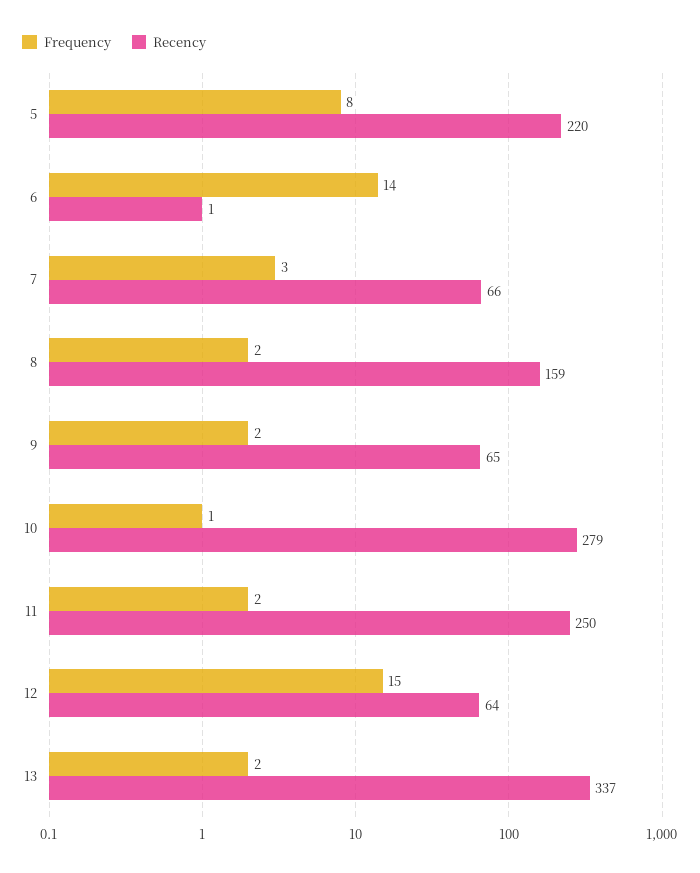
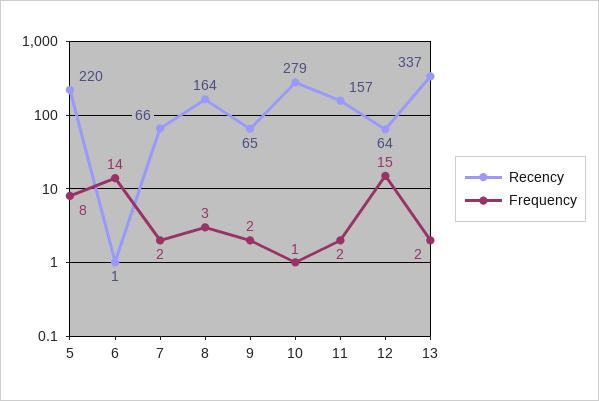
  {
    "Frequency": {
      "5": 8,
      "6": 14,
-     "7": 3,
+     "7": 2,
-     "8": 2,
+     "8": 3,
      "9": 2,
      "10": 1,
      "11": 2,
      "12": 15,
      "13": 2
    },
    "Recency": {
      "5": 220,
      "6": 1,
      "7": 66,
-     "8": 159,
+     "8": 164,
      "9": 65,
      "10": 279,
-     "11": 250,
+     "11": 157,
      "12": 64,
      "13": 337
    }
  }

